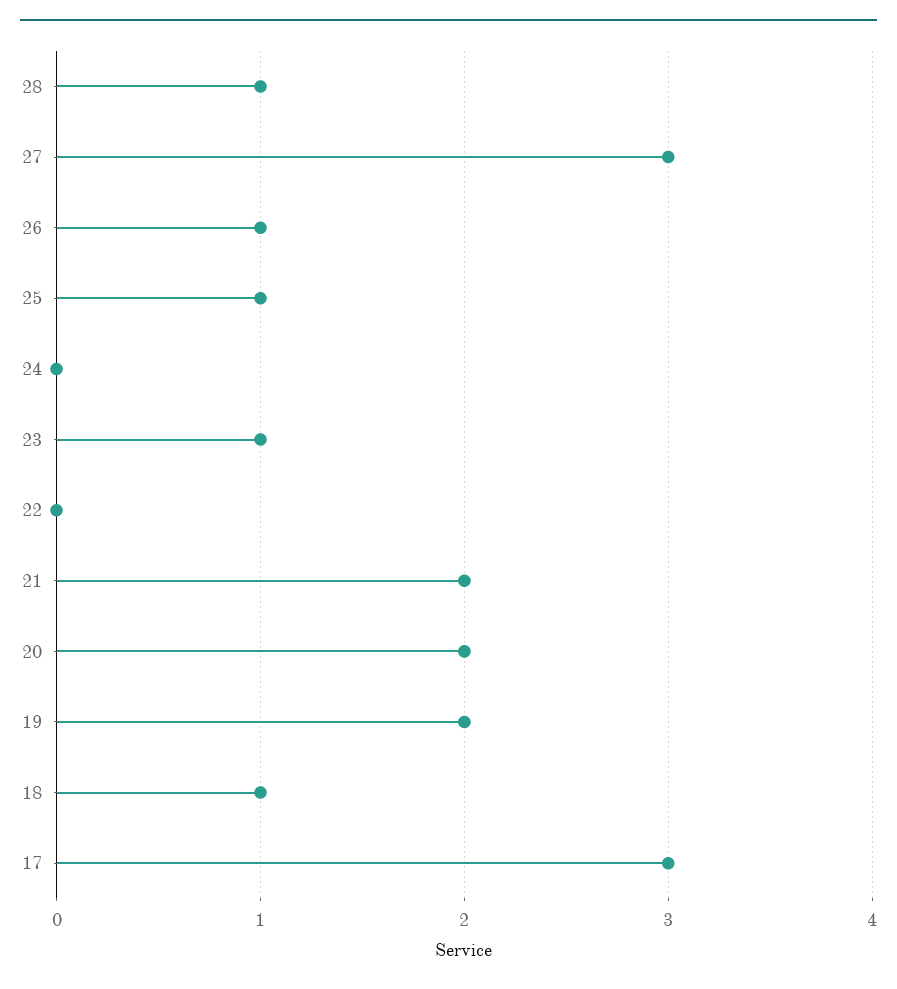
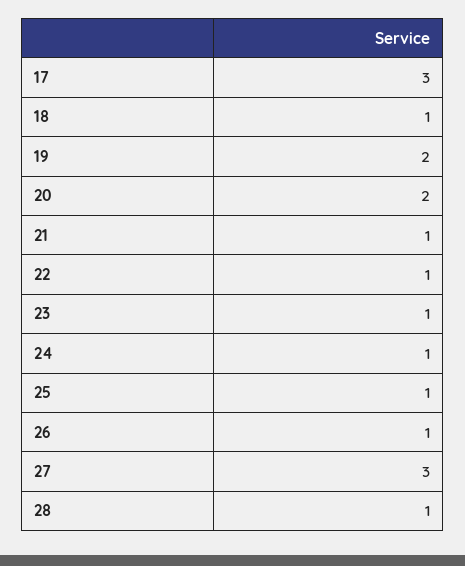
  {
    "28": 1,
    "27": 3,
    "26": 1,
    "25": 1,
-   "24": 0,
+   "24": 1,
    "23": 1,
-   "22": 0,
+   "22": 1,
-   "21": 2,
+   "21": 1,
    "20": 2,
    "19": 2,
    "18": 1,
    "17": 3
  }

